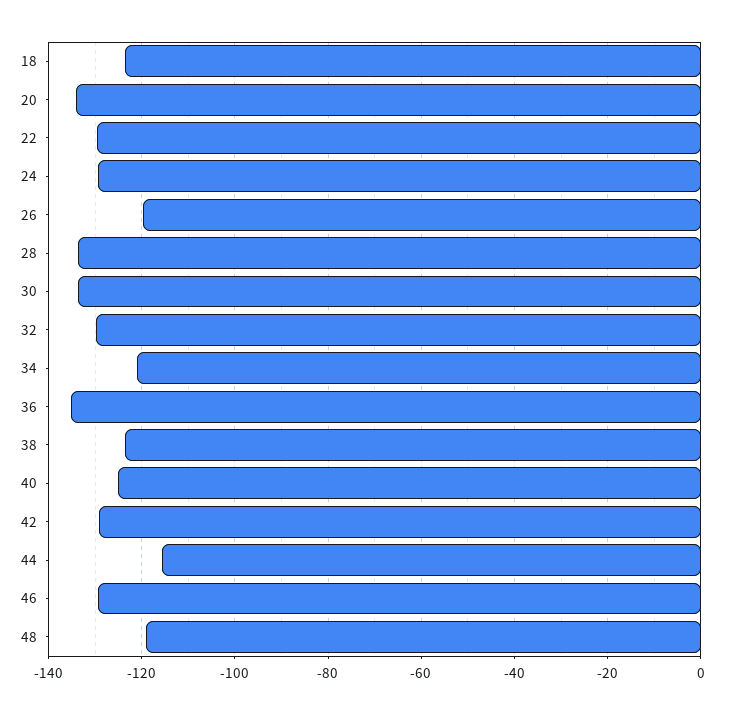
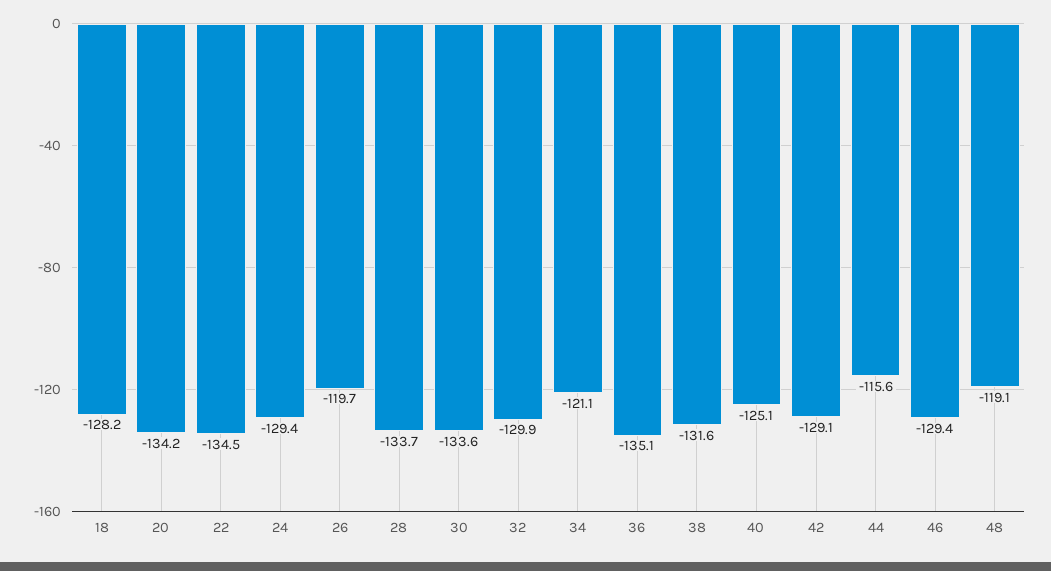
  {
-   "18": -124,
+   "18": -128.2,
    "20": -134.2,
-   "22": -130,
+   "22": -134.5,
    "24": -129.4,
    "26": -119.7,
    "28": -133.7,
    "30": -133.6,
    "32": -129.9,
    "34": -121.1,
    "36": -135.1,
-   "38": -124,
+   "38": -131.6,
    "40": -125.1,
    "42": -129.1,
    "44": -115.6,
    "46": -129.4,
    "48": -119.1
  }

